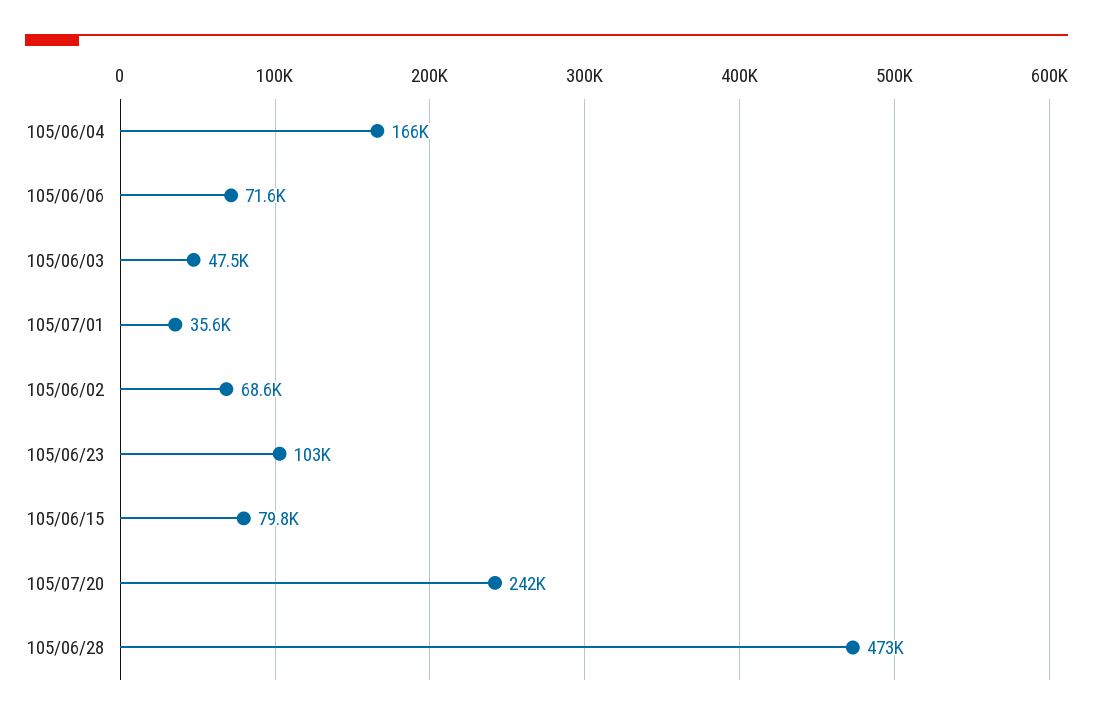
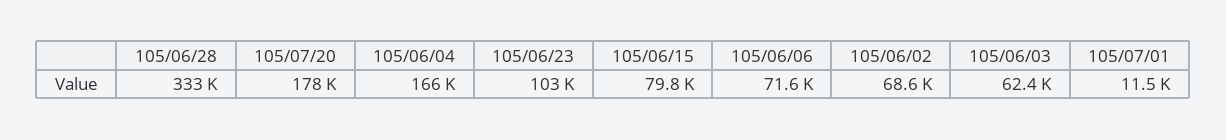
  {
    "105/06/04": 166000,
    "105/06/06": 71600,
-   "105/06/03": 47500,
+   "105/06/03": 62400,
-   "105/07/01": 35600,
+   "105/07/01": 11500,
    "105/06/02": 68600,
    "105/06/23": 103000,
    "105/06/15": 79800,
-   "105/07/20": 242000,
+   "105/07/20": 178000,
-   "105/06/28": 473000
+   "105/06/28": 333000
  }

